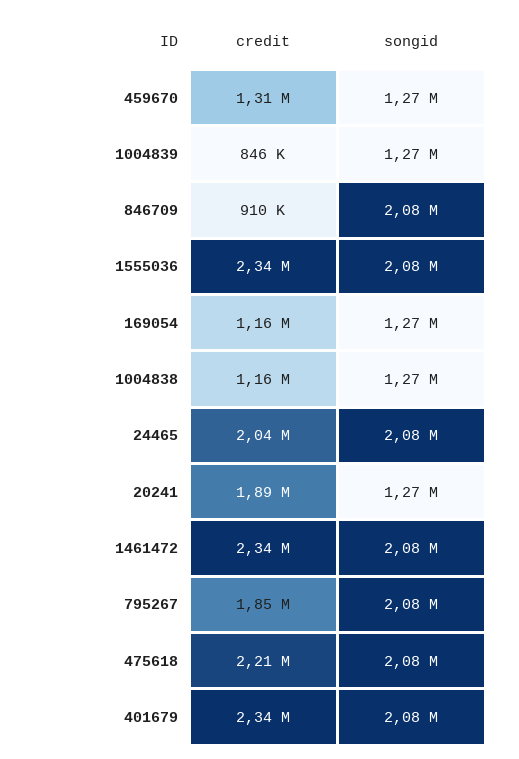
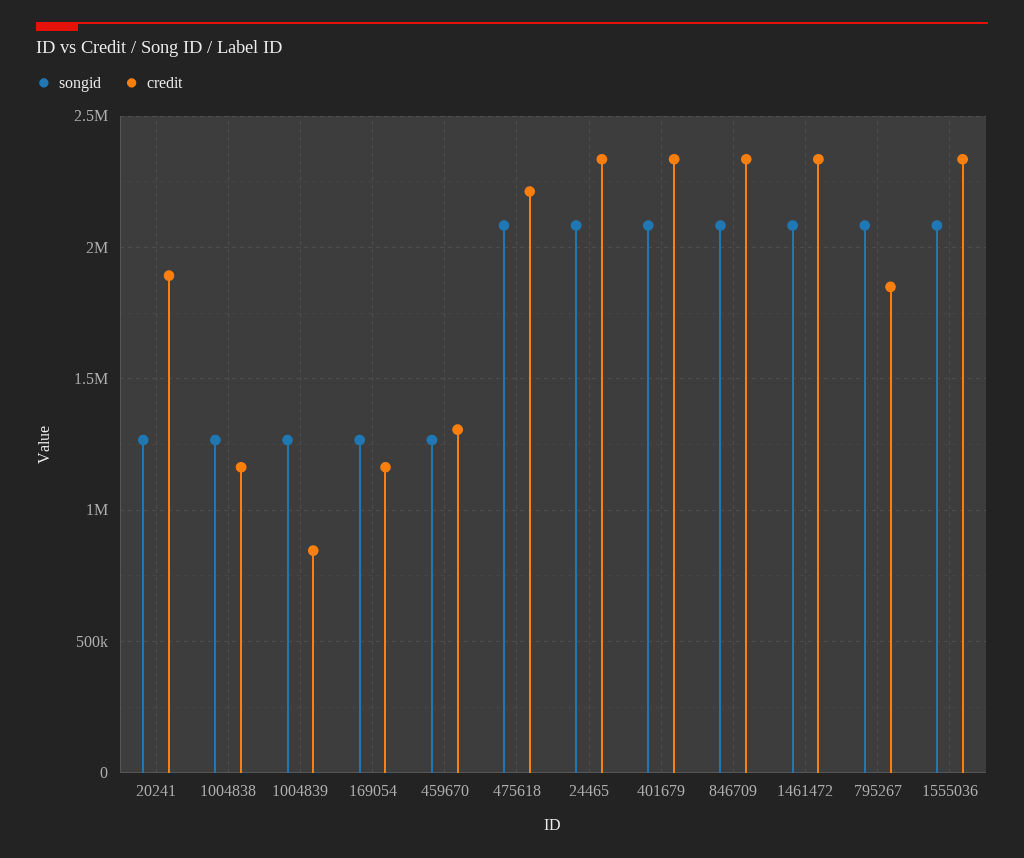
  {
    "credit": {
      "459670": 1310000,
      "1004839": 846000,
-     "846709": 910000,
+     "846709": 2350000,
      "1555036": 2340000,
      "169054": 1160000,
      "1004838": 1160000,
-     "24465": 2040000,
+     "24465": 2350000,
      "20241": 1890000,
      "1461472": 2340000,
      "795267": 1850000,
      "475618": 2210000,
      "401679": 2340000
    },
    "songid": {
      "459670": 1270000,
      "1004839": 1270000,
      "846709": 2080000,
      "1555036": 2080000,
      "169054": 1270000,
      "1004838": 1270000,
      "24465": 2080000,
      "20241": 1270000,
      "1461472": 2080000,
      "795267": 2080000,
      "475618": 2080000,
      "401679": 2080000
    }
  }

